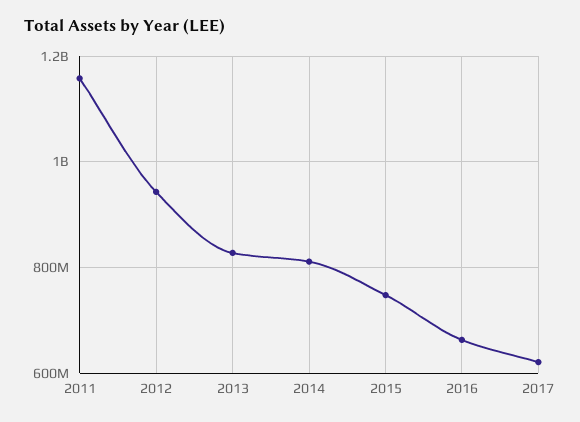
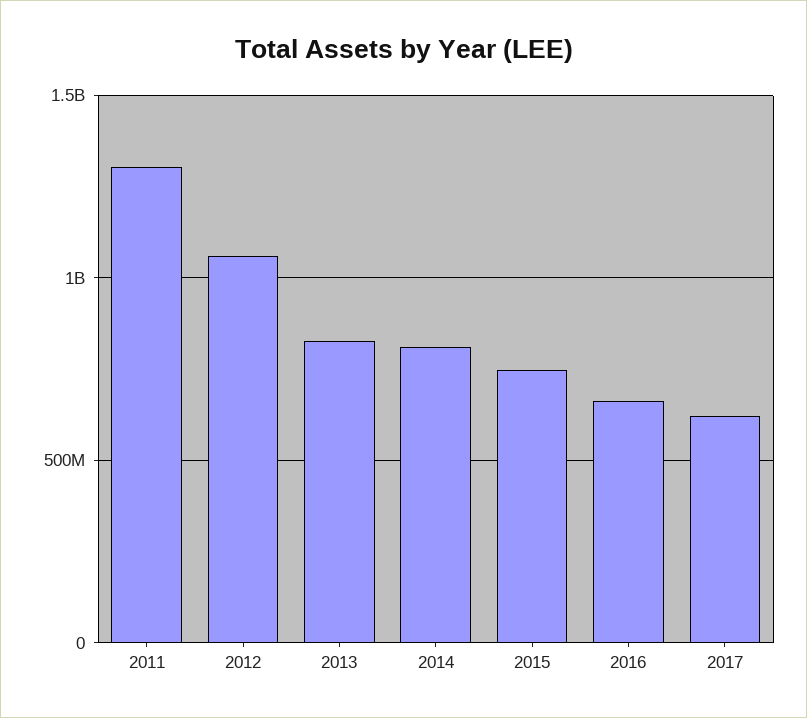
  {
-   "2011": 1160000000,
+   "2011": 1300000000,
-   "2012": 940000000,
+   "2012": 1050000000,
    "2013": 820000000,
    "2014": 820000000,
    "2015": 740000000,
    "2016": 660000000,
    "2017": 620000000
  }

